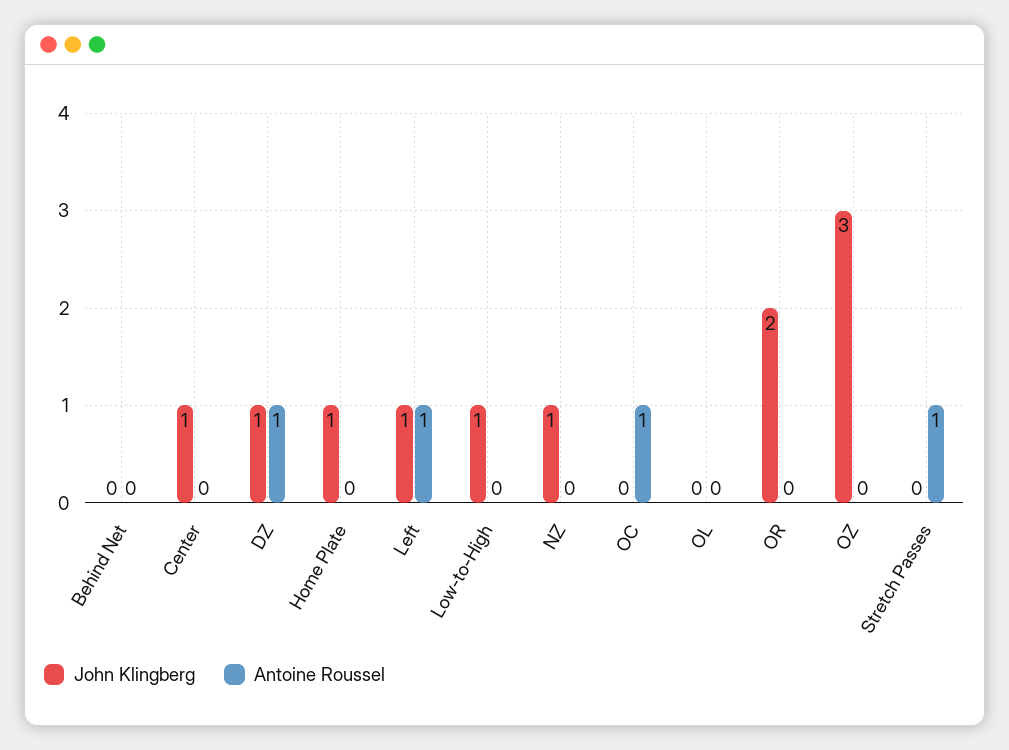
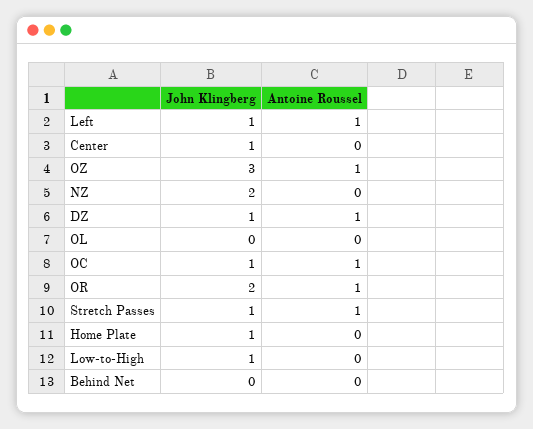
  {
    "John Klingberg": {
      "Behind Net": 0,
      "Center": 1,
      "DZ": 1,
      "Home Plate": 1,
      "Left": 1,
      "Low-to-High": 1,
-     "NZ": 1,
+     "NZ": 2,
-     "OC": 0,
+     "OC": 1,
      "OL": 0,
      "OR": 2,
      "OZ": 3,
-     "Stretch Passes": 0
+     "Stretch Passes": 1
    },
    "Antoine Roussel": {
      "Behind Net": 0,
      "Center": 0,
      "DZ": 1,
      "Home Plate": 0,
      "Left": 1,
      "Low-to-High": 0,
      "NZ": 0,
      "OC": 1,
      "OL": 0,
-     "OR": 0,
+     "OR": 1,
-     "OZ": 0,
+     "OZ": 1,
      "Stretch Passes": 1
    }
  }

